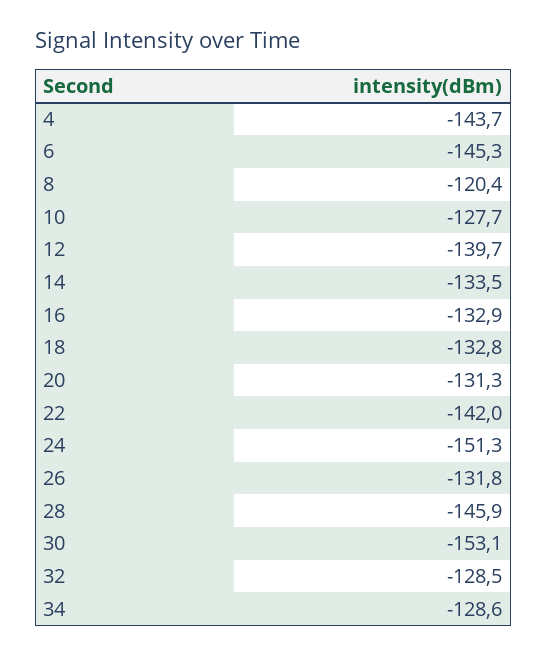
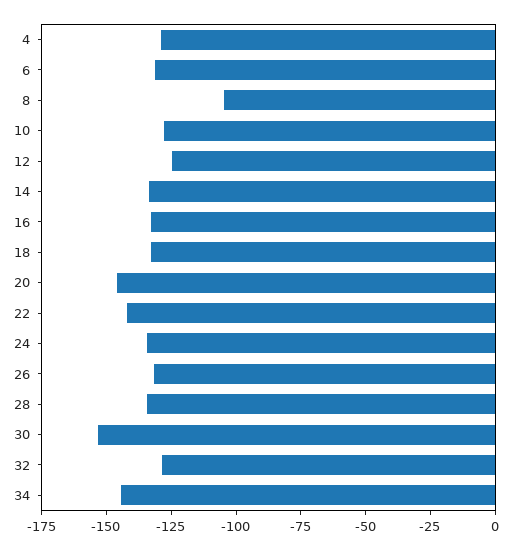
  {
-   "4": -143.7,
+   "4": -130,
-   "6": -145.3,
+   "6": -130,
-   "8": -120.4,
+   "8": -105,
    "10": -127.7,
-   "12": -139.7,
+   "12": -125,
    "14": -133.5,
    "16": -132.9,
    "18": -132.8,
-   "20": -131.3,
+   "20": -145,
    "22": -142,
-   "24": -151.3,
+   "24": -135,
    "26": -131.8,
-   "28": -145.9,
+   "28": -135,
    "30": -153.1,
    "32": -128.5,
-   "34": -128.6
+   "34": -145
  }

